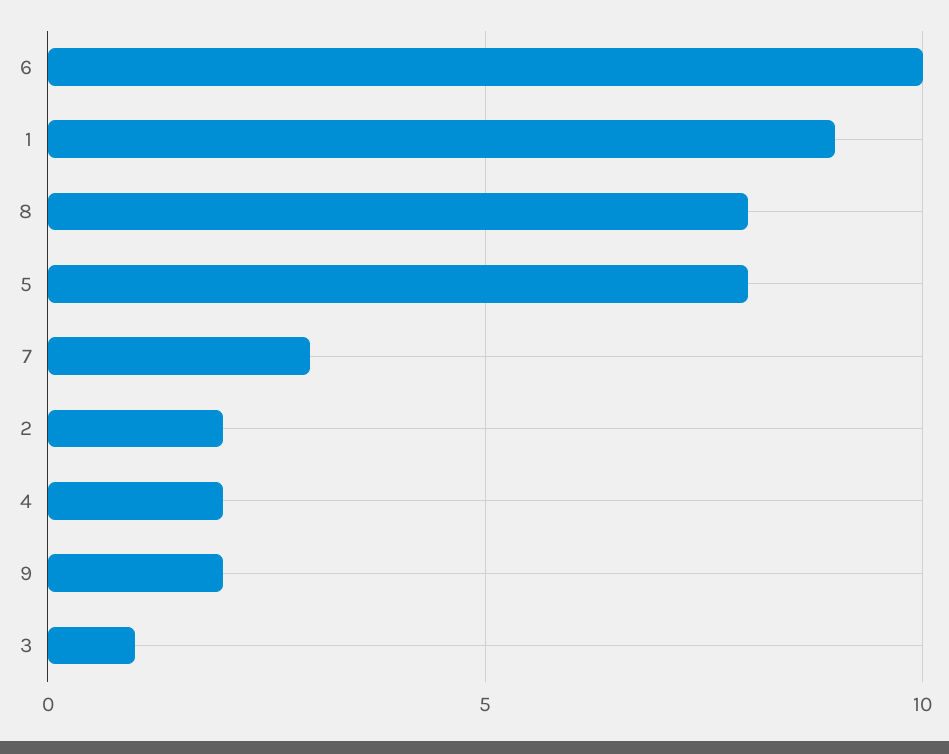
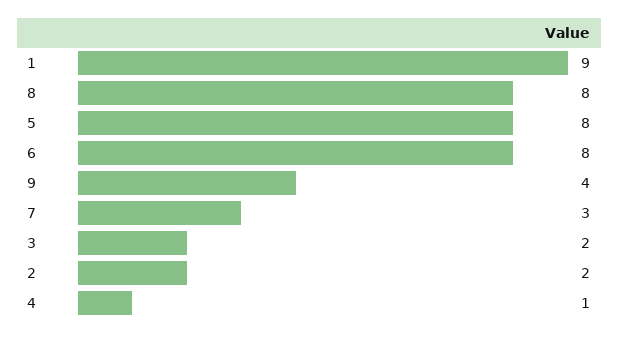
  {
-   "6": 10,
+   "6": 8,
    "1": 9,
    "8": 8,
    "5": 8,
    "7": 3,
    "2": 2,
-   "4": 2,
+   "4": 1,
-   "9": 2,
+   "9": 4,
-   "3": 1
+   "3": 2
  }

